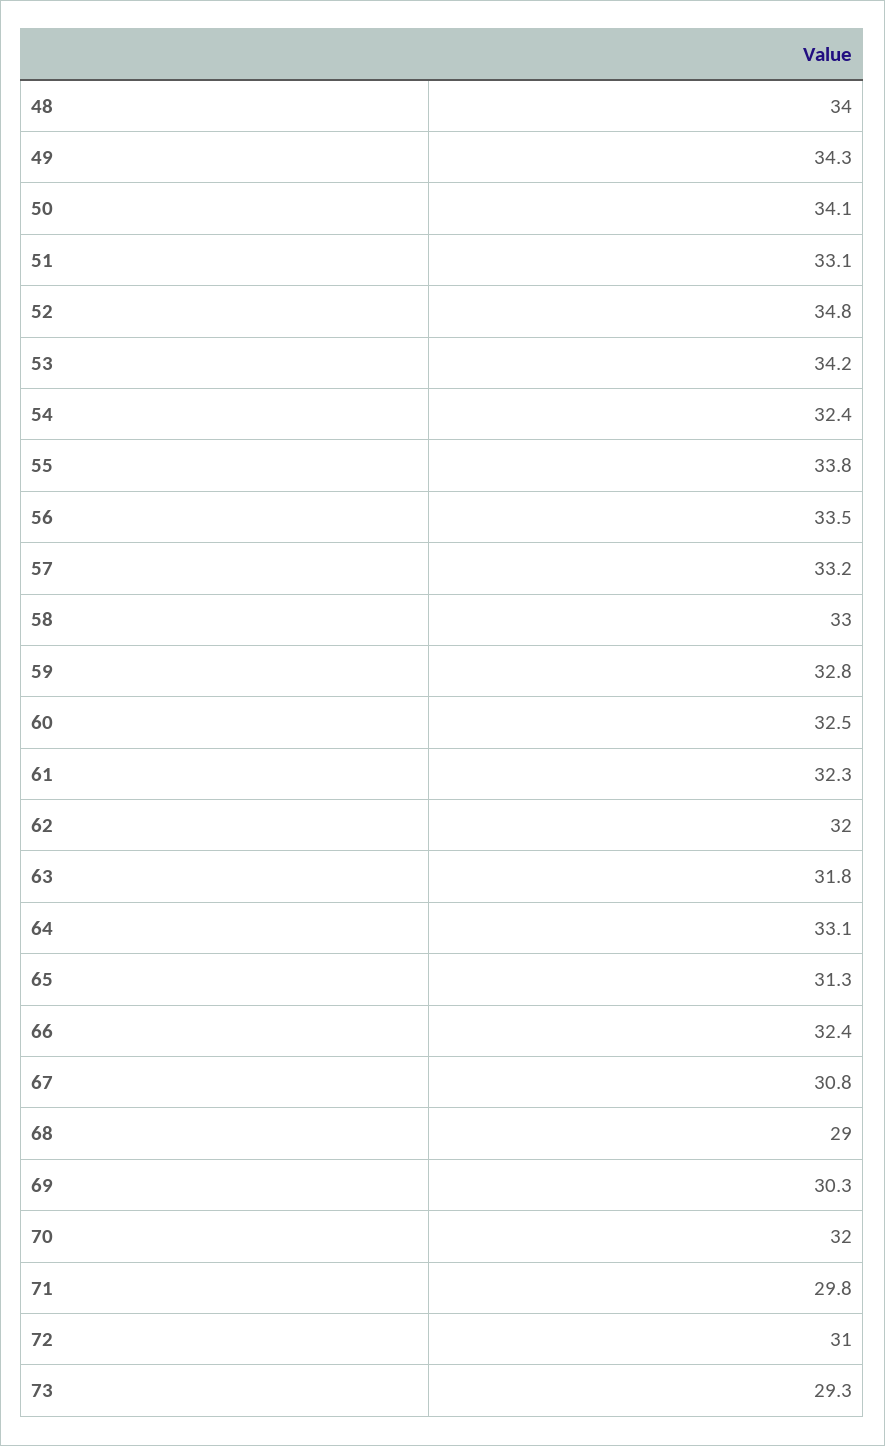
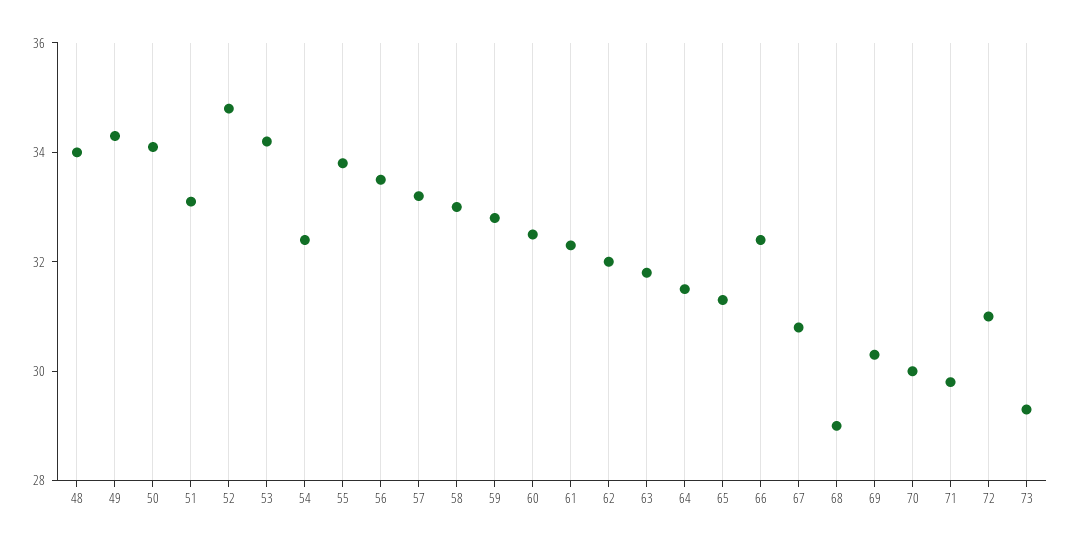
  {
    "48": 34,
    "49": 34.3,
    "50": 34.1,
    "51": 33.1,
    "52": 34.8,
    "53": 34.2,
    "54": 32.4,
    "55": 33.8,
    "56": 33.5,
    "57": 33.2,
    "58": 33,
    "59": 32.8,
    "60": 32.5,
    "61": 32.3,
    "62": 32,
    "63": 31.8,
-   "64": 33.1,
+   "64": 31.5,
    "65": 31.3,
    "66": 32.4,
    "67": 30.8,
    "68": 29,
    "69": 30.3,
-   "70": 32,
+   "70": 30,
    "71": 29.8,
    "72": 31,
    "73": 29.3
  }

